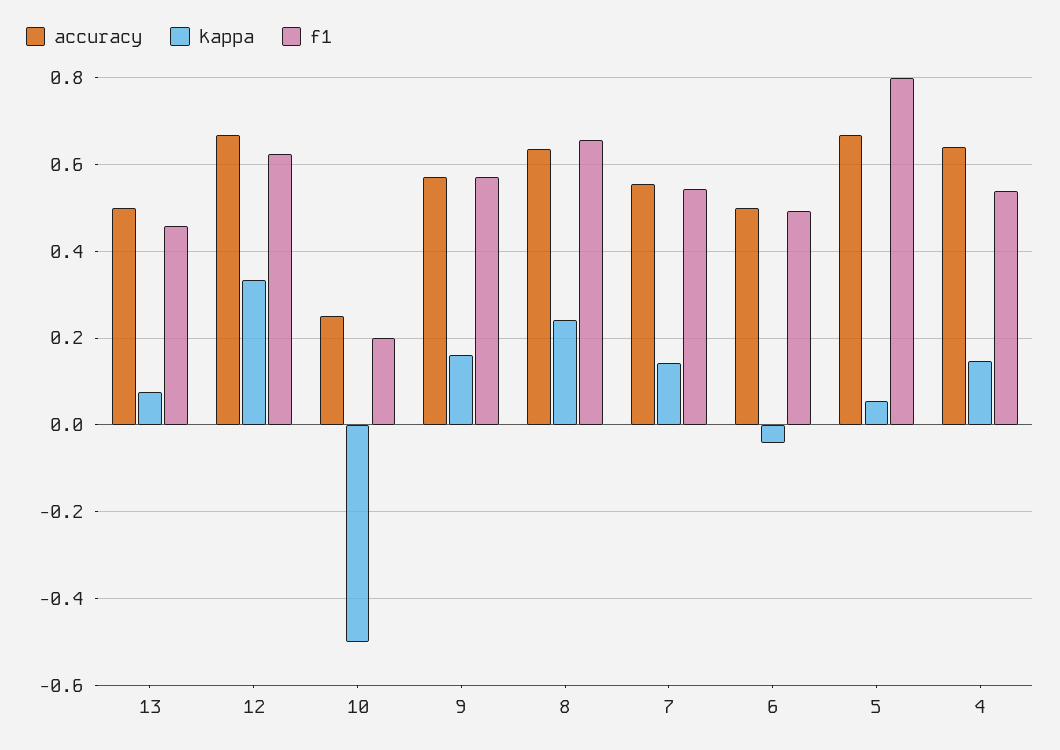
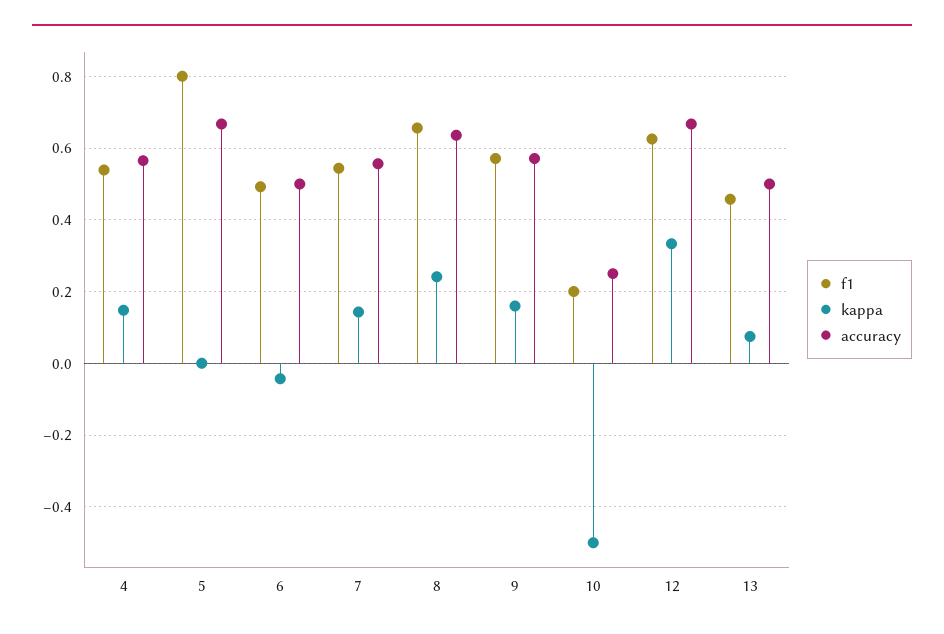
  {
    "accuracy": {
      "13": 0.5,
      "12": 0.66,
      "10": 0.26,
      "9": 0.58,
      "8": 0.64,
      "7": 0.56,
      "6": 0.5,
      "5": 0.66,
-     "4": 0.64
+     "4": 0.56
    },
    "kappa": {
      "13": 0.08,
      "12": 0.34,
      "10": -0.5,
      "9": 0.16,
      "8": 0.24,
      "7": 0.14,
      "6": -0.04,
-     "5": 0.06,
+     "5": 0,
      "4": 0.14
    },
    "f1": {
      "13": 0.46,
      "12": 0.62,
      "10": 0.2,
      "9": 0.58,
      "8": 0.66,
      "7": 0.54,
      "6": 0.5,
      "5": 0.8,
      "4": 0.54
    }
  }

